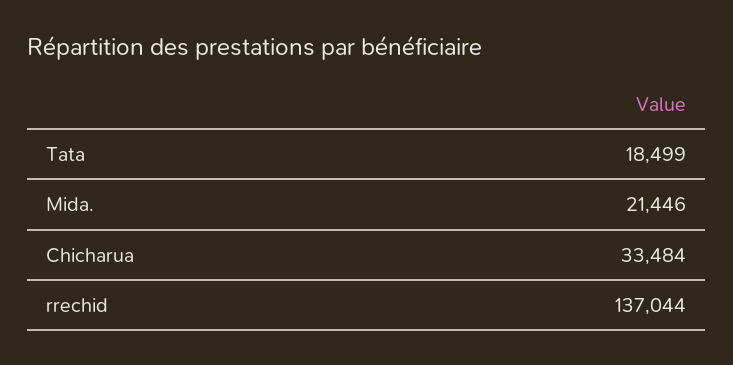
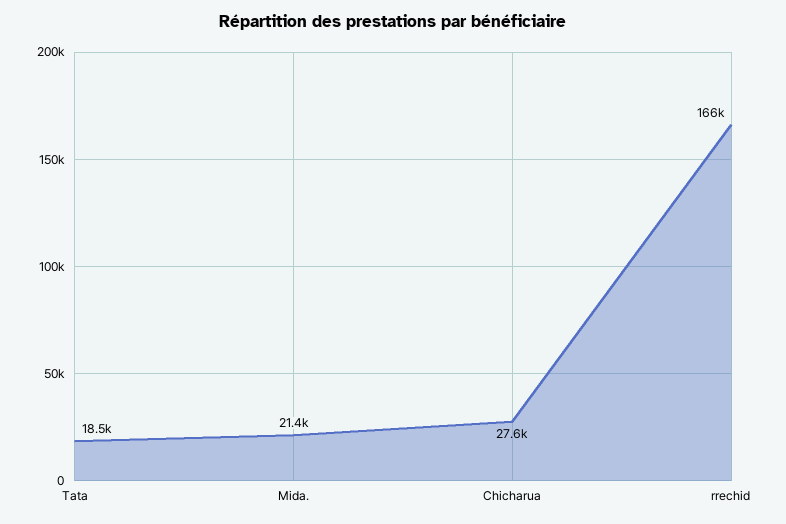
  {
    "Tata": 18499,
    "Mida.": 21446,
-   "Chicharua": 33484,
+   "Chicharua": 27600,
-   "rrechid": 137044
+   "rrechid": 166000
  }

